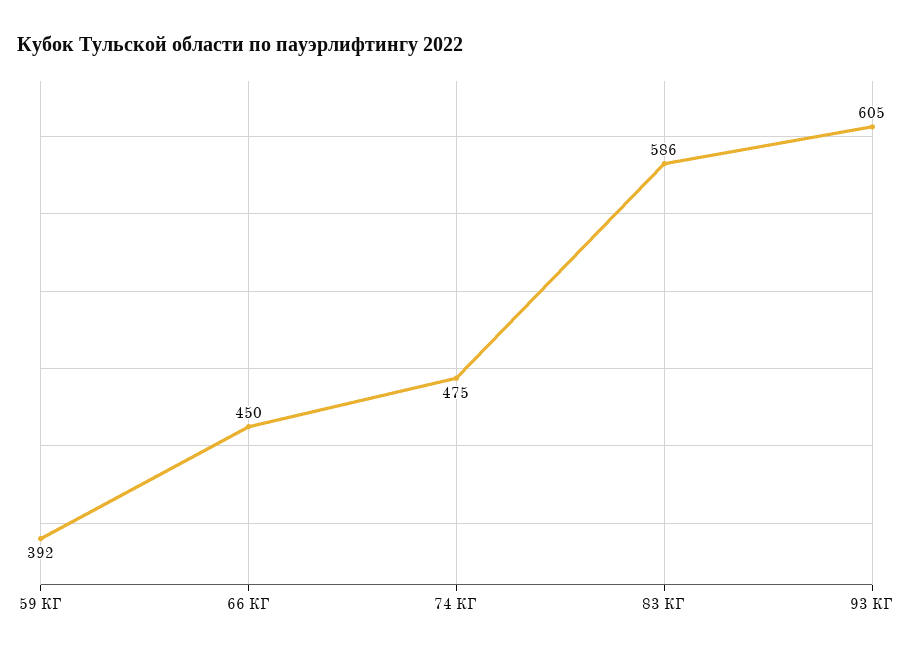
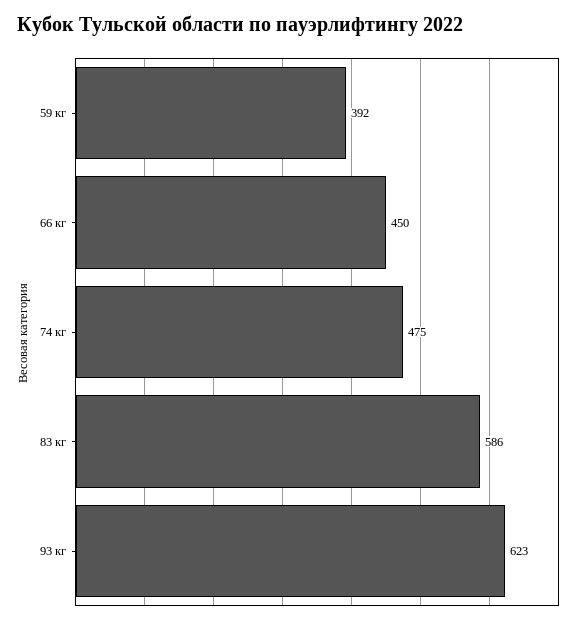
  {
    "59 КГ": 392,
    "66 КГ": 450,
    "74 КГ": 475,
    "83 КГ": 586,
-   "93 КГ": 605
+   "93 КГ": 623
  }

